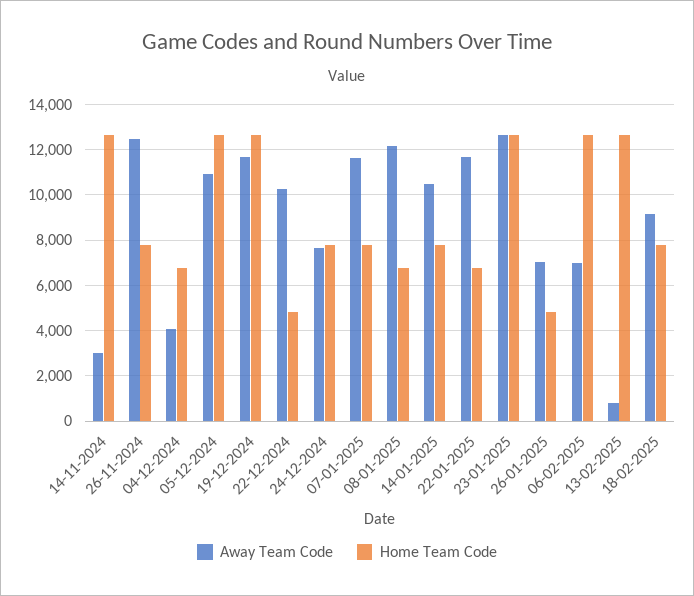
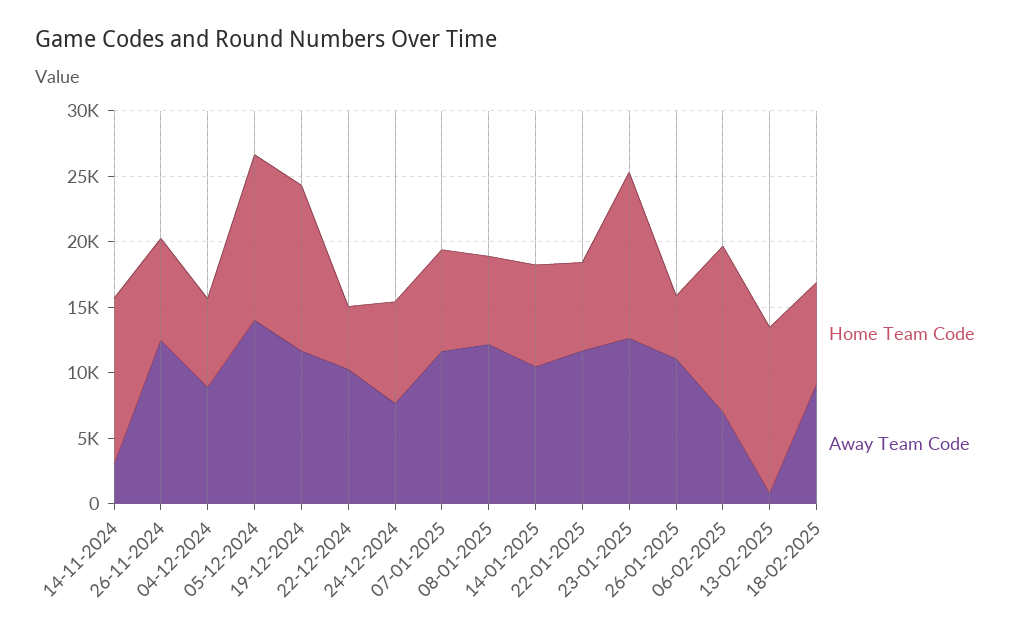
  {
    "Away Team Code": {
      "14-11-2024": 3000,
      "26-11-2024": 12500,
-     "04-12-2024": 4000,
+     "04-12-2024": 9000,
-     "05-12-2024": 11000,
+     "05-12-2024": 14000,
      "19-12-2024": 11500,
      "22-12-2024": 10500,
      "24-12-2024": 7500,
      "07-01-2025": 11500,
      "08-01-2025": 12000,
      "14-01-2025": 10500,
      "22-01-2025": 11500,
      "23-01-2025": 12500,
-     "26-01-2025": 7000,
+     "26-01-2025": 11000,
      "06-02-2025": 7000,
      "13-02-2025": 1000,
      "18-02-2025": 9000
    },
    "Home Team Code": {
      "14-11-2024": 12500,
      "26-11-2024": 8000,
      "04-12-2024": 6500,
      "05-12-2024": 12500,
      "19-12-2024": 12500,
      "22-12-2024": 5000,
      "24-12-2024": 8000,
      "07-01-2025": 8000,
      "08-01-2025": 6500,
      "14-01-2025": 8000,
      "22-01-2025": 6500,
      "23-01-2025": 12500,
      "26-01-2025": 5000,
      "06-02-2025": 12500,
      "13-02-2025": 12500,
      "18-02-2025": 8000
    }
  }

